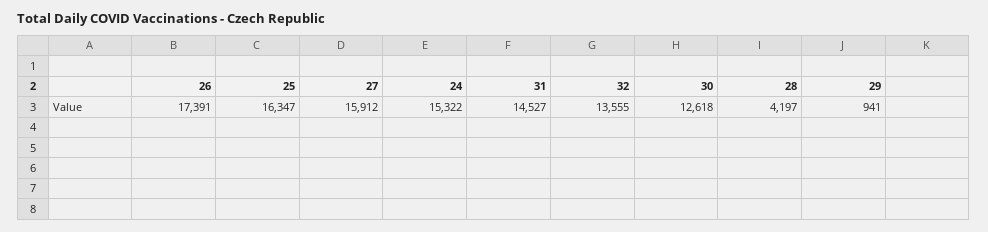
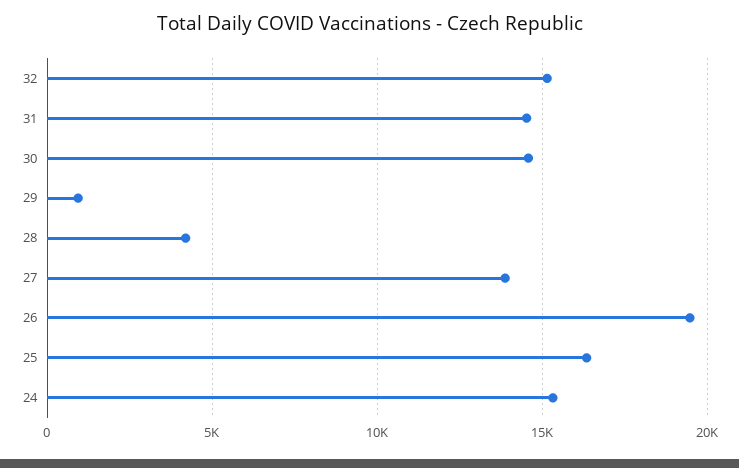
  {
-   "26": 17391,
+   "26": 19500,
    "25": 16347,
-   "27": 15912,
+   "27": 14000,
    "24": 15322,
    "31": 14527,
-   "32": 13555,
+   "32": 15000,
-   "30": 12618,
+   "30": 14500,
    "28": 4197,
    "29": 941
  }

